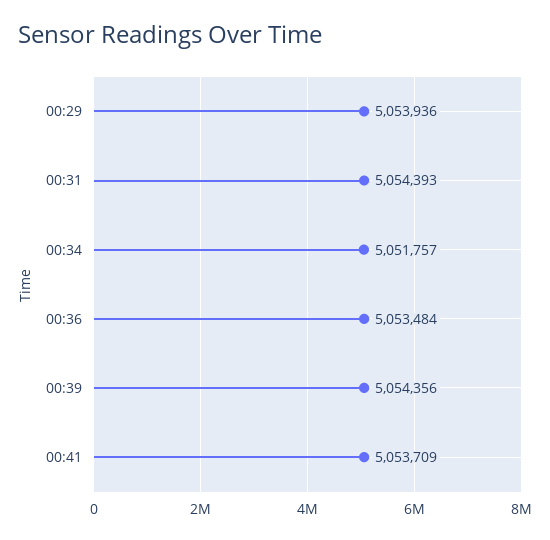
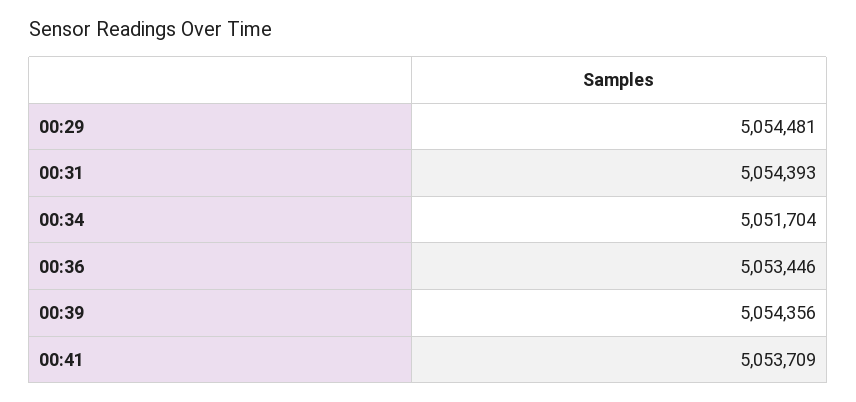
  {
-   "00:29": 5053936,
+   "00:29": 5054481,
    "00:31": 5054393,
-   "00:34": 5051757,
+   "00:34": 5051704,
-   "00:36": 5053484,
+   "00:36": 5053446,
    "00:39": 5054356,
    "00:41": 5053709
  }

